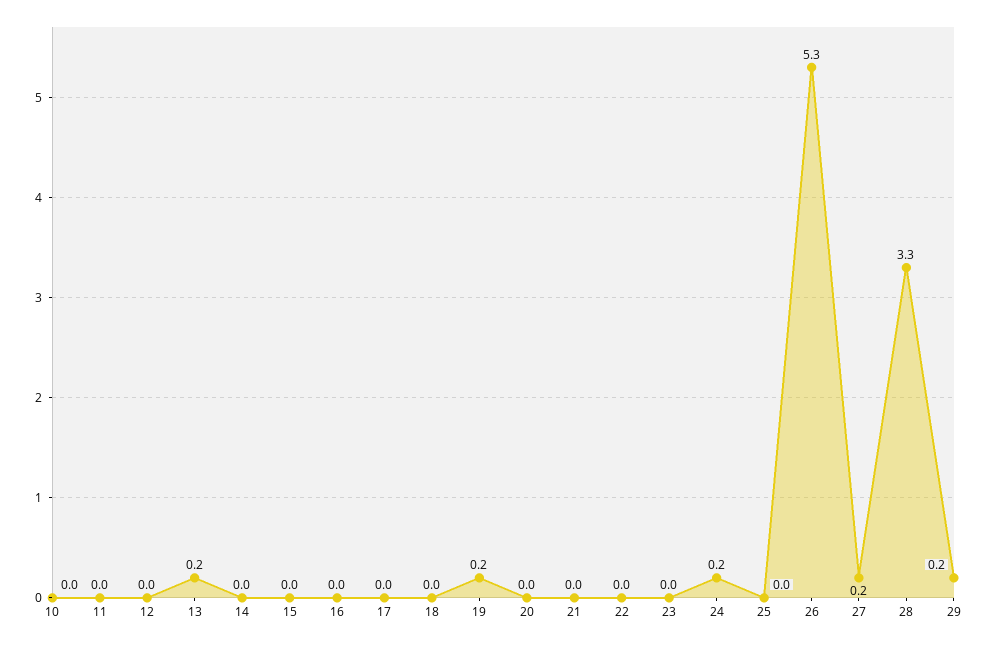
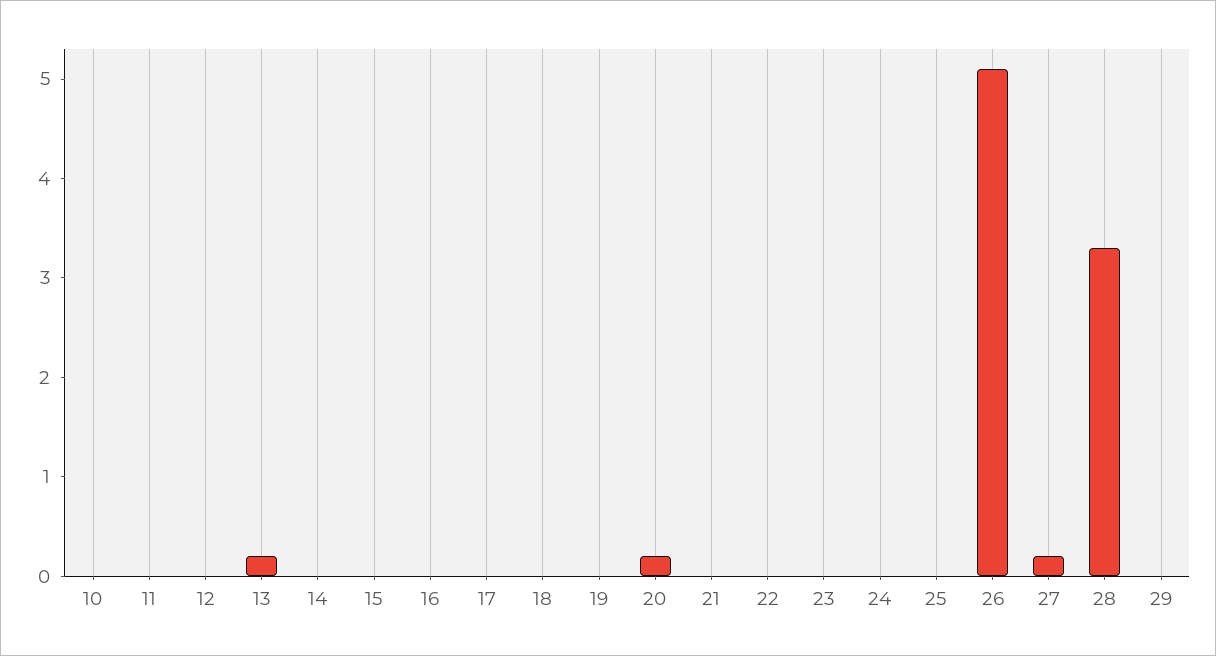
  {
    "10": 0,
    "11": 0,
    "12": 0,
    "13": 0.2,
    "14": 0,
    "15": 0,
    "16": 0,
    "17": 0,
    "18": 0,
-   "19": 0.2,
+   "19": 0,
-   "20": 0,
+   "20": 0.2,
    "21": 0,
    "22": 0,
    "23": 0,
-   "24": 0.2,
+   "24": 0,
    "25": 0,
-   "26": 5.3,
+   "26": 5.1,
    "27": 0.2,
    "28": 3.3,
-   "29": 0.2
+   "29": 0
  }

